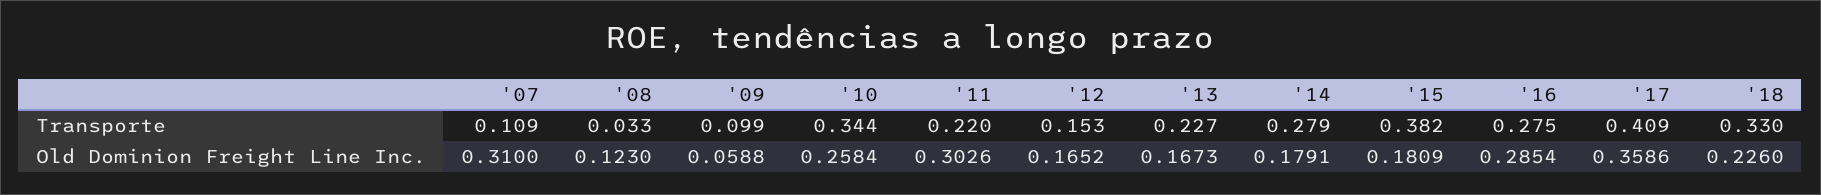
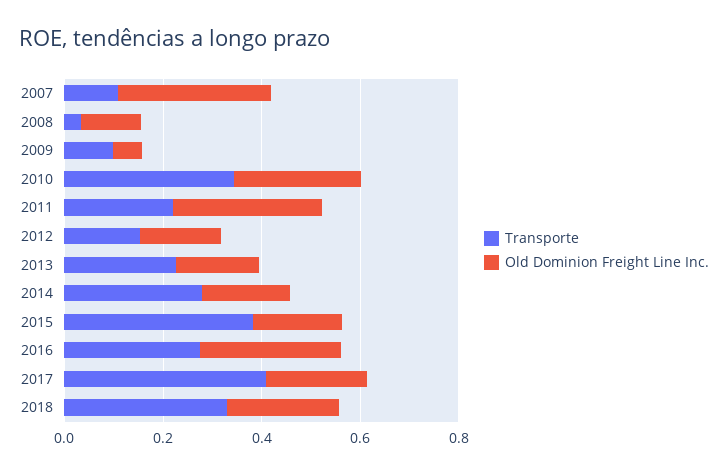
  {
    "Transporte": {
      "'07": 0.109,
      "'08": 0.033,
      "'09": 0.099,
      "'10": 0.344,
      "'11": 0.22,
      "'12": 0.153,
      "'13": 0.227,
      "'14": 0.279,
      "'15": 0.382,
      "'16": 0.275,
      "'17": 0.409,
      "'18": 0.33
    },
    "Old Dominion Freight Line Inc.": {
      "'07": 0.31,
      "'08": 0.123,
      "'09": 0.0588,
      "'10": 0.2584,
      "'11": 0.3026,
      "'12": 0.1652,
      "'13": 0.1673,
      "'14": 0.1791,
      "'15": 0.1809,
      "'16": 0.2854,
-     "'17": 0.3586,
+     "'17": 0.2,
      "'18": 0.226
    }
  }

